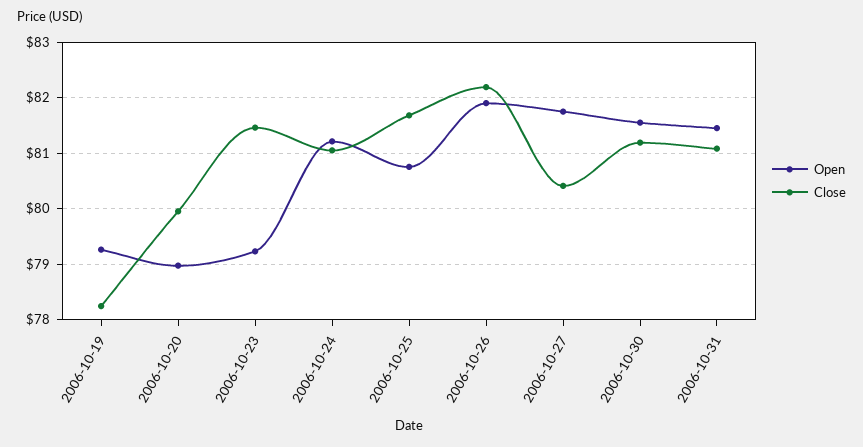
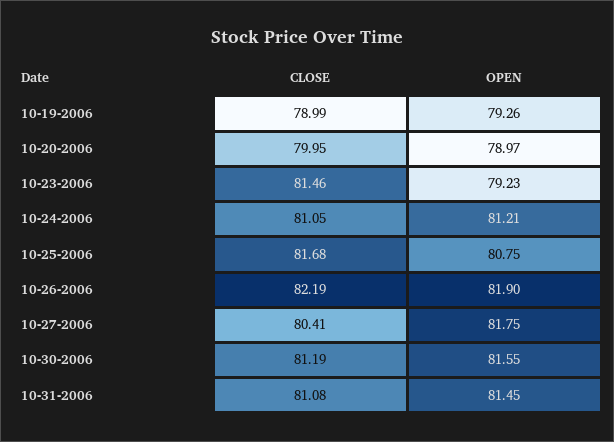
  {
    "Open": {
      "2006-10-19": 79.26,
      "2006-10-20": 78.97,
      "2006-10-23": 79.23,
      "2006-10-24": 81.21,
      "2006-10-25": 80.75,
      "2006-10-26": 81.9,
      "2006-10-27": 81.75,
      "2006-10-30": 81.55,
      "2006-10-31": 81.45
    },
    "Close": {
-     "2006-10-19": 78.2,
+     "2006-10-19": 78.99,
      "2006-10-20": 79.95,
      "2006-10-23": 81.46,
      "2006-10-24": 81.05,
      "2006-10-25": 81.68,
      "2006-10-26": 82.19,
      "2006-10-27": 80.41,
      "2006-10-30": 81.19,
      "2006-10-31": 81.08
    }
  }

